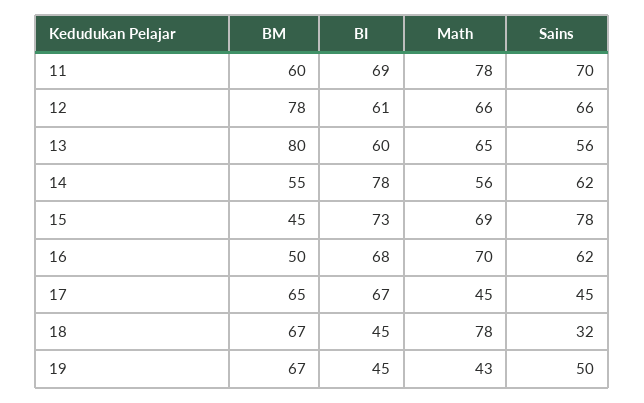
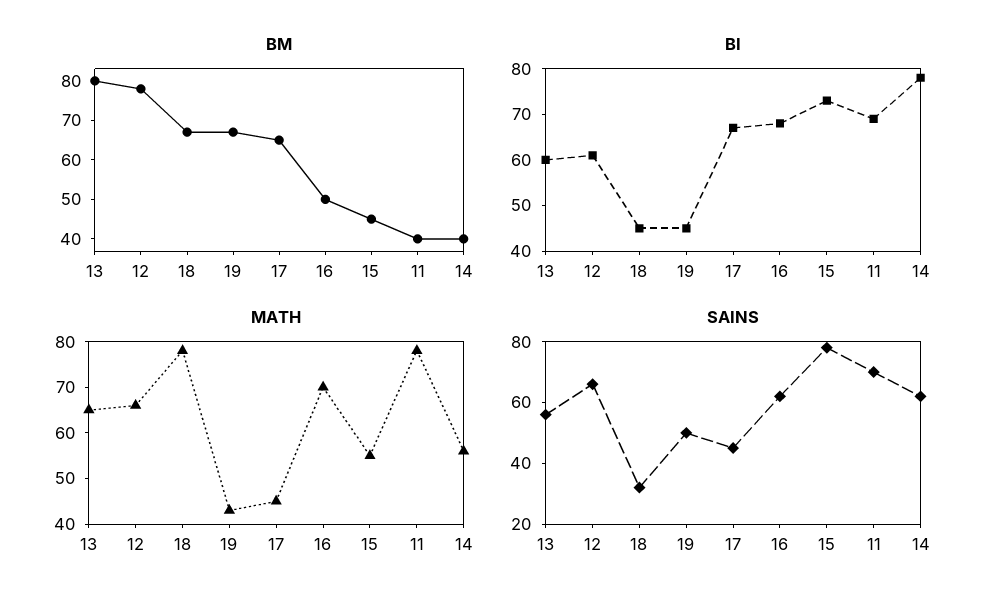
  {
    "BM": {
-     "11": 60,
+     "11": 40,
      "12": 78,
      "13": 80,
-     "14": 55,
+     "14": 40,
      "15": 45,
      "16": 50,
      "17": 65,
      "18": 67,
      "19": 67
    },
    "BI": {
      "11": 69,
      "12": 61,
      "13": 60,
      "14": 78,
      "15": 73,
      "16": 68,
      "17": 67,
      "18": 45,
      "19": 45
    },
    "Math": {
      "11": 78,
      "12": 66,
      "13": 65,
      "14": 56,
-     "15": 69,
+     "15": 55,
      "16": 70,
      "17": 45,
      "18": 78,
      "19": 43
    },
    "Sains": {
      "11": 70,
      "12": 66,
      "13": 56,
      "14": 62,
      "15": 78,
      "16": 62,
      "17": 45,
      "18": 32,
      "19": 50
    }
  }

